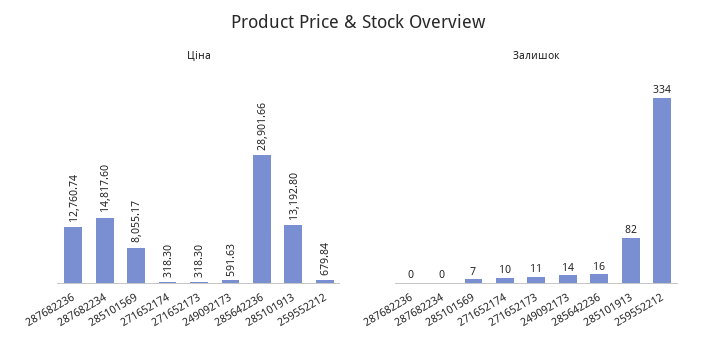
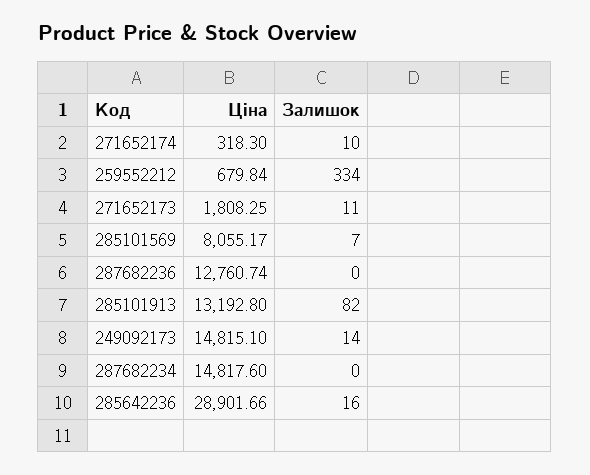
  {
    "Ціна": {
      "287682236": 12760.74,
      "287682234": 14817.6,
      "285101569": 8055.17,
      "271652174": 318.3,
-     "271652173": 318.3,
+     "271652173": 1808.25,
-     "249092173": 591.63,
+     "249092173": 14815.1,
      "285642236": 28901.66,
      "285101913": 13192.8,
      "259552212": 679.84
    },
    "Залишок": {
      "287682236": 0,
      "287682234": 0,
      "285101569": 7,
      "271652174": 10,
      "271652173": 11,
      "249092173": 14,
      "285642236": 16,
      "285101913": 82,
      "259552212": 334
    }
  }

